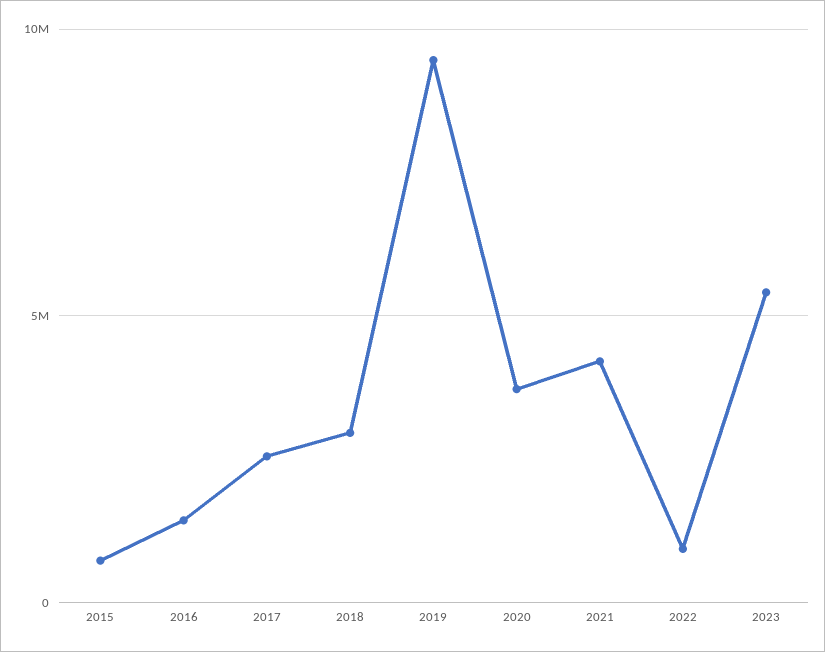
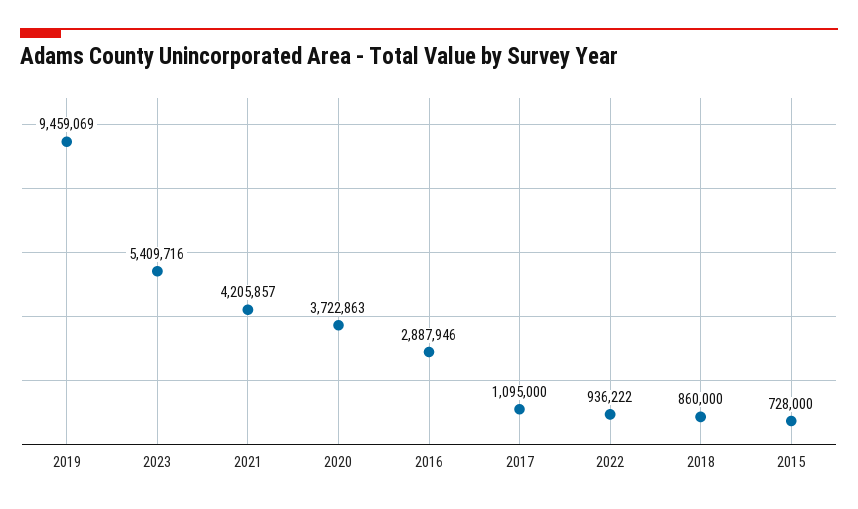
  {
    "2015": 728000,
-   "2016": 1500000,
+   "2016": 2887946,
-   "2017": 2500000,
+   "2017": 1095000,
-   "2018": 3000000,
+   "2018": 860000,
    "2019": 9459069,
    "2020": 3722863,
    "2021": 4205857,
    "2022": 936222,
    "2023": 5409716
  }

